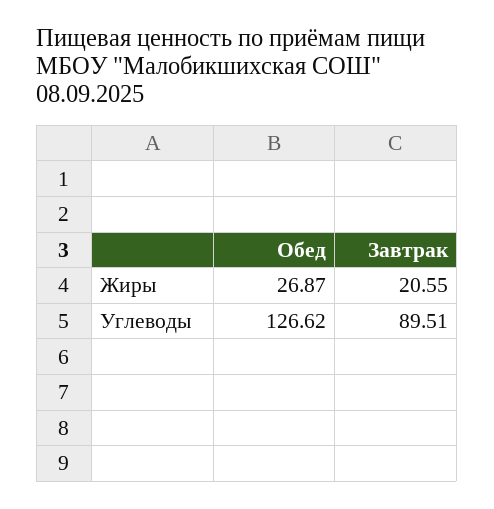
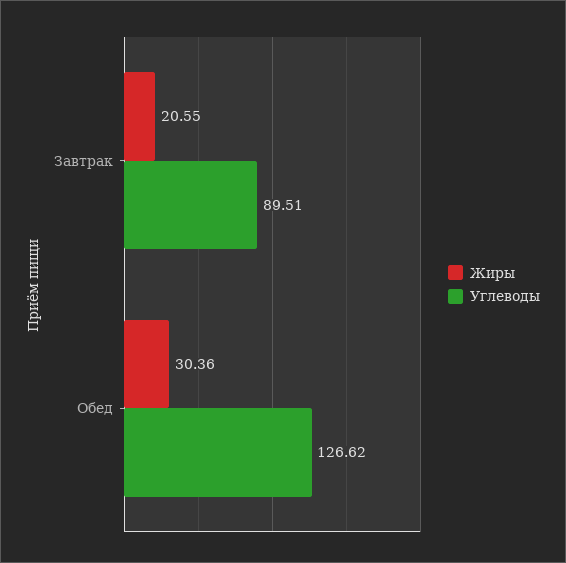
  {
    "Жиры": {
-     "Обед": 26.87,
+     "Обед": 30.36,
      "Завтрак": 20.55
    },
    "Углеводы": {
      "Обед": 126.62,
      "Завтрак": 89.51
    }
  }

